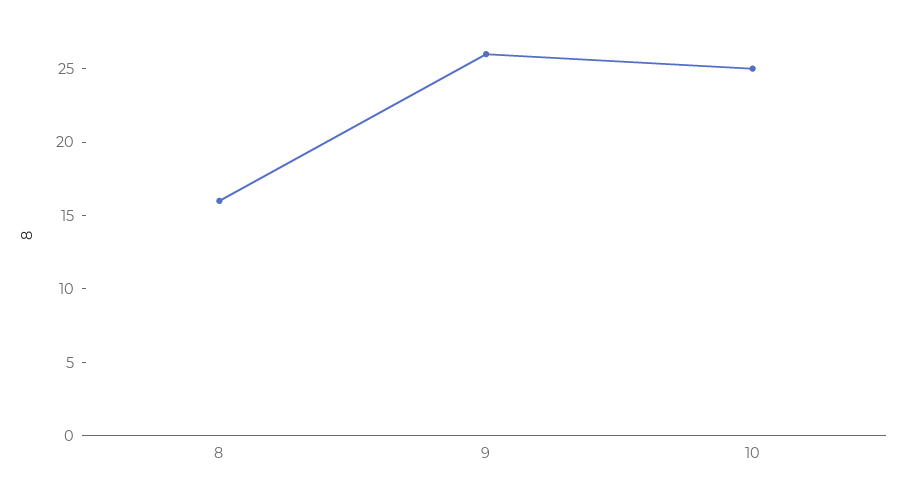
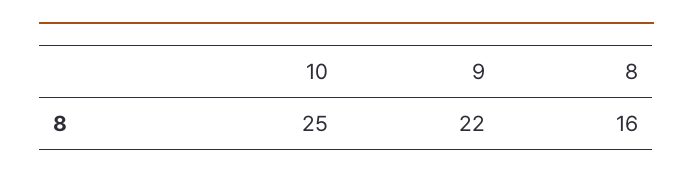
  {
    "8": 16,
-   "9": 26,
+   "9": 22,
    "10": 25
  }

